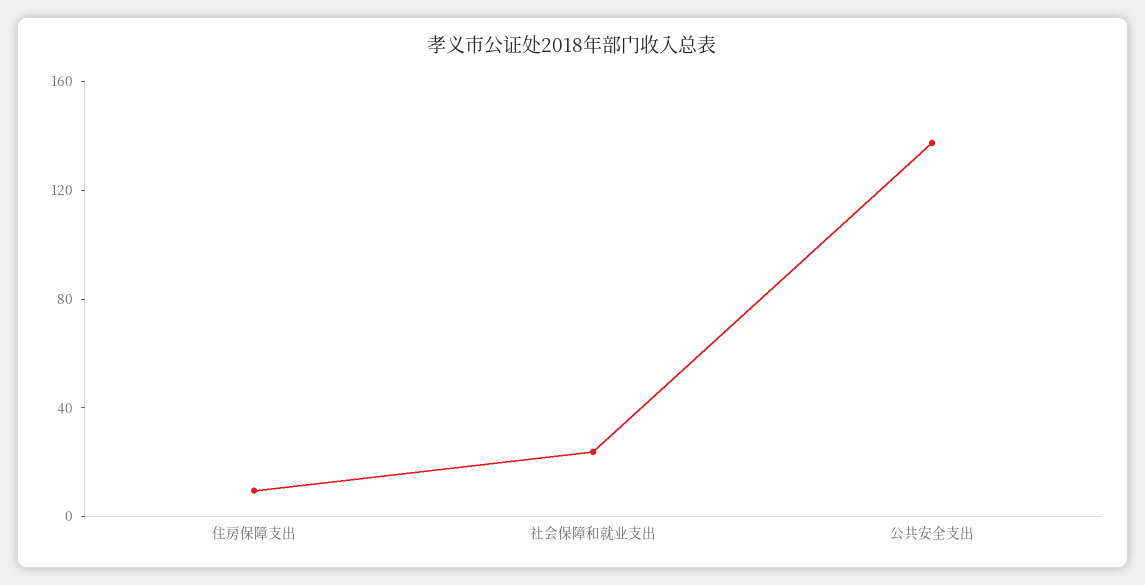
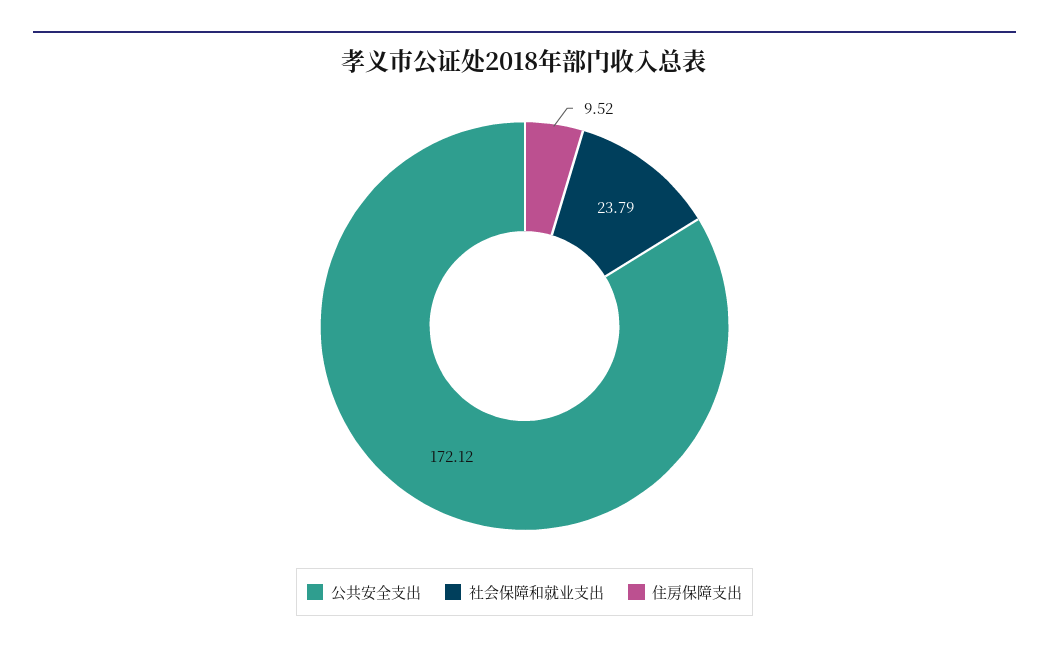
  {
    "住房保障支出": 9.52,
    "社会保障和就业支出": 23.79,
-   "公共安全支出": 140
+   "公共安全支出": 172.12
  }

